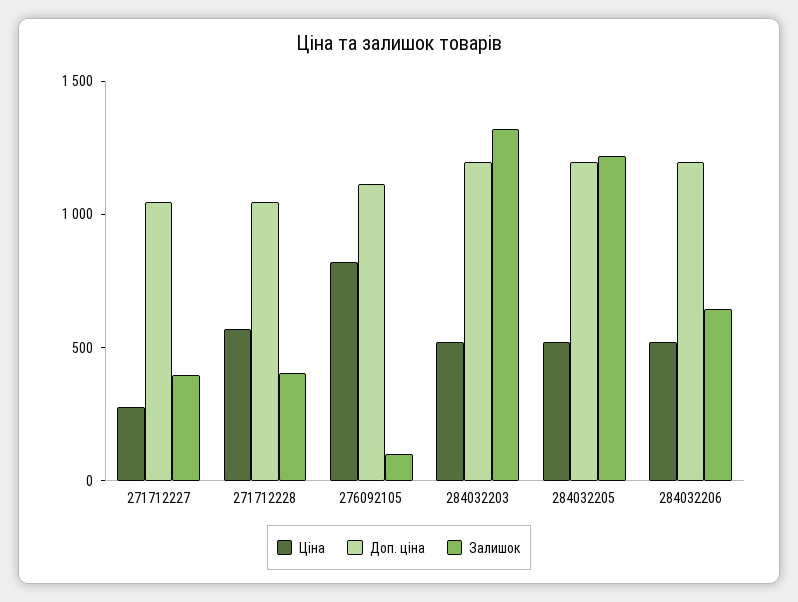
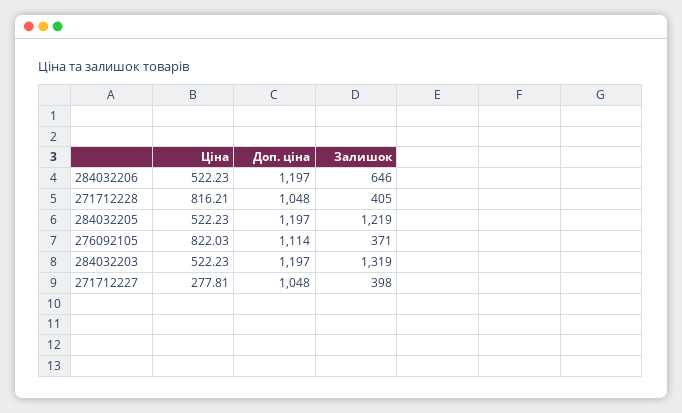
  {
    "Ціна": {
      "271712227": 277.81,
-     "271712228": 600,
+     "271712228": 816.21,
      "276092105": 822.03,
      "284032203": 522.23,
      "284032205": 522.23,
      "284032206": 522.23
    },
    "Доп. ціна": {
      "271712227": 1048,
      "271712228": 1048,
      "276092105": 1114,
      "284032203": 1197,
      "284032205": 1197,
      "284032206": 1197
    },
    "Залишок": {
      "271712227": 398,
      "271712228": 405,
-     "276092105": 100,
+     "276092105": 371,
      "284032203": 1319,
      "284032205": 1219,
      "284032206": 646
    }
  }

